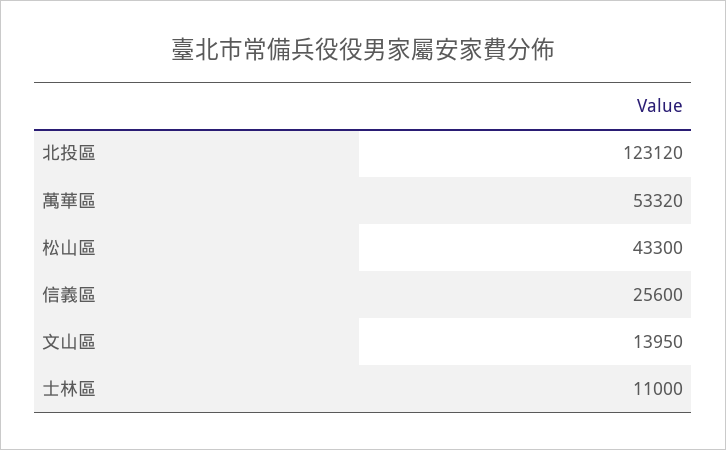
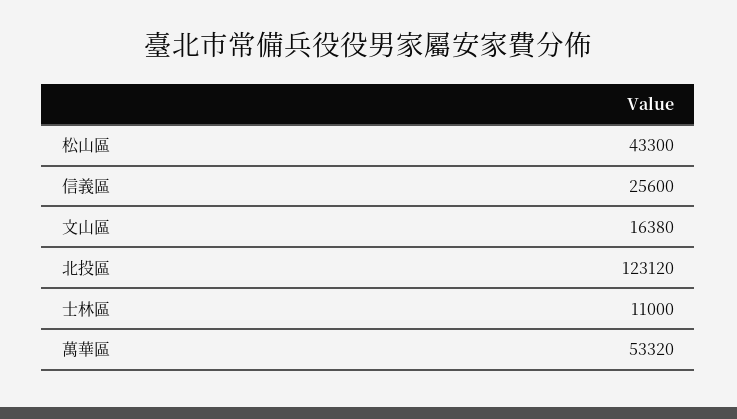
  {
    "北投區": 123120,
    "萬華區": 53320,
    "松山區": 43300,
    "信義區": 25600,
-   "文山區": 13950,
+   "文山區": 16380,
    "士林區": 11000
  }

